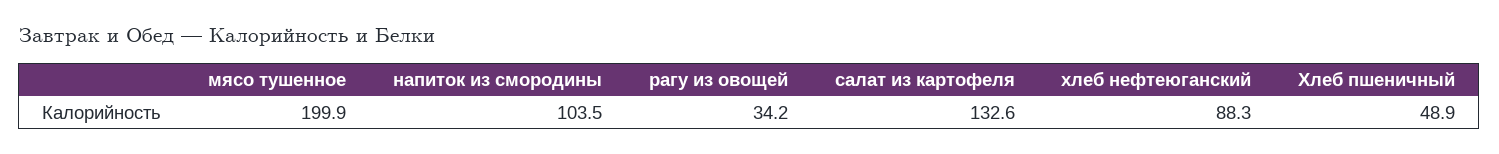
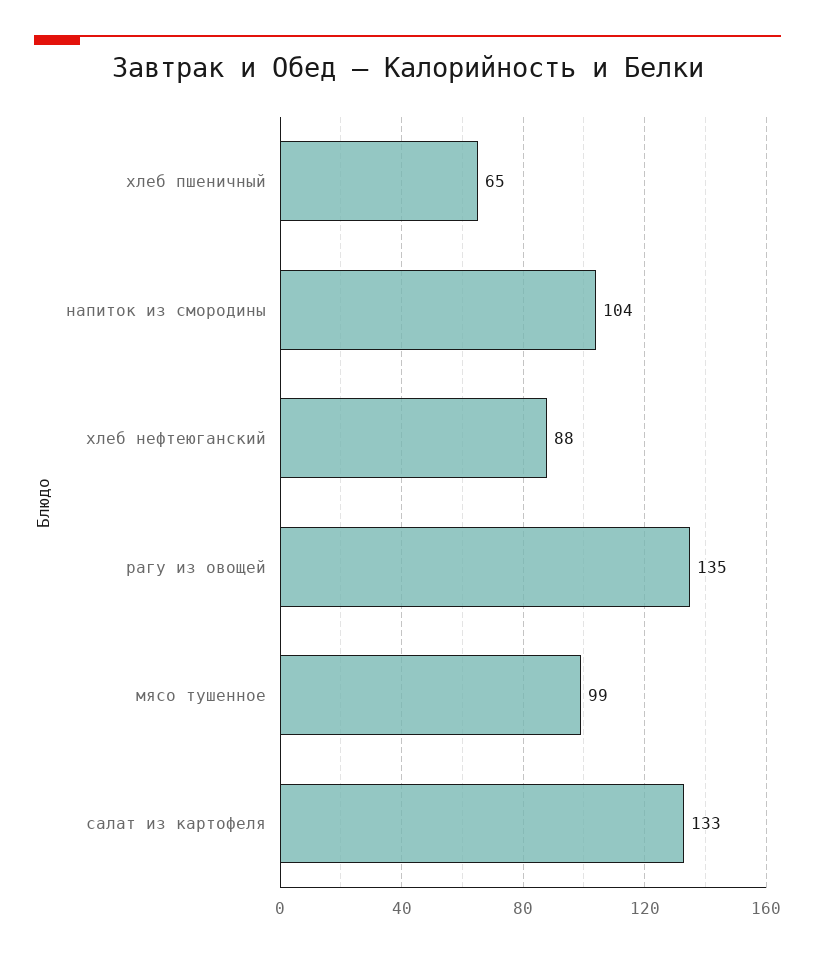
  {
-   "мясо тушенное": 199.9,
+   "мясо тушенное": 99,
    "напиток из смородины": 103.5,
-   "рагу из овощей": 34.2,
+   "рагу из овощей": 135,
    "салат из картофеля": 132.6,
    "хлеб нефтеюганский": 88.3,
-   "Хлеб пшеничный": 48.9
+   "Хлеб пшеничный": 65
  }

